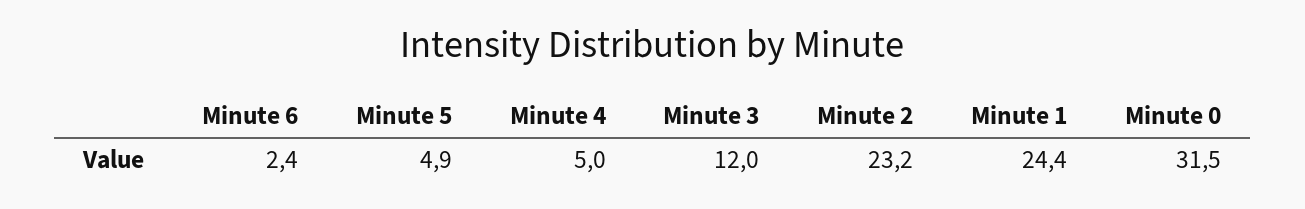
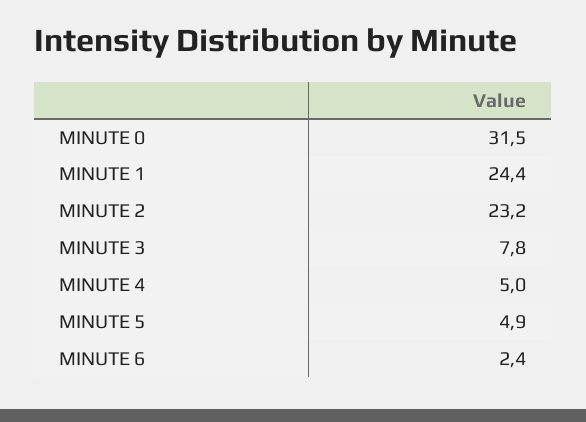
  {
    "Minute 6": 2.4,
    "Minute 5": 4.9,
    "Minute 4": 5,
-   "Minute 3": 12,
+   "Minute 3": 7.8,
    "Minute 2": 23.2,
    "Minute 1": 24.4,
    "Minute 0": 31.5
  }

